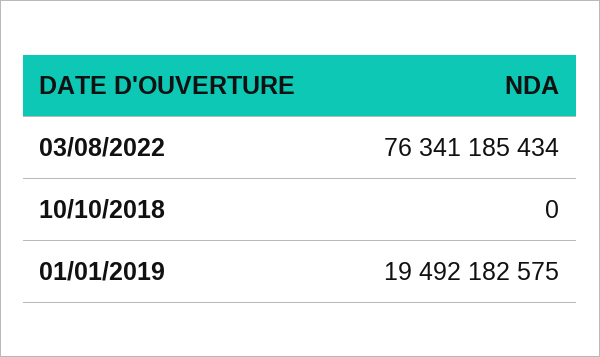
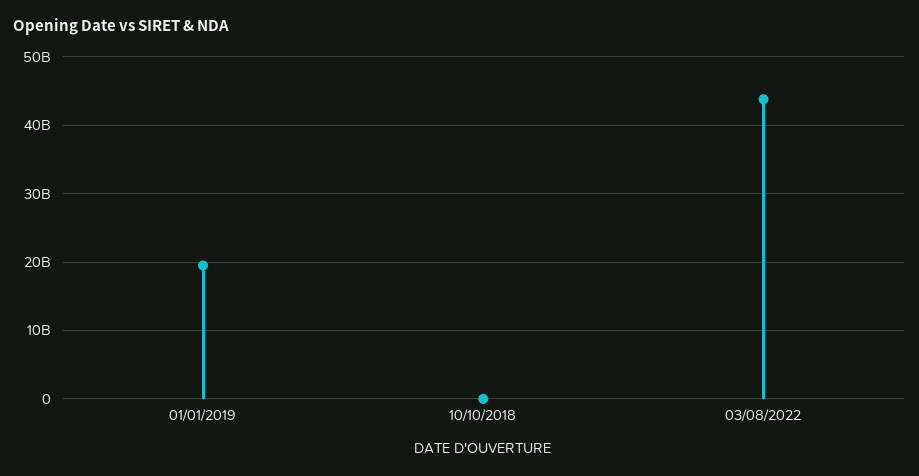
  {
-   "03/08/2022": 76341185434,
+   "03/08/2022": 44000000000,
    "10/10/2018": 0,
    "01/01/2019": 19492182575
  }

